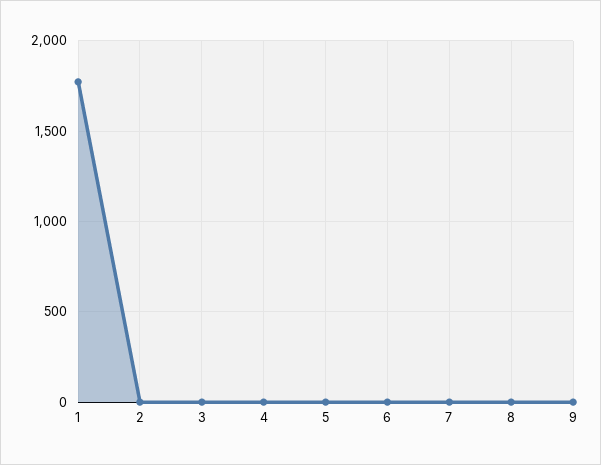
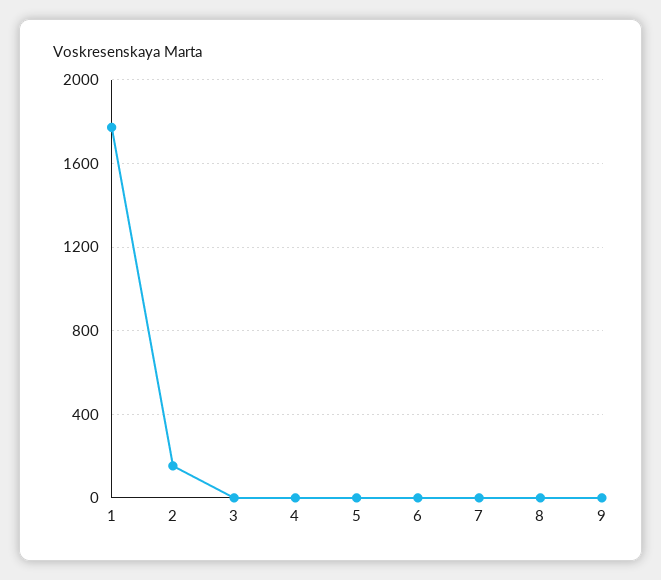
  {
    "1": 1750,
-   "2": 0,
+   "2": 150,
    "3": 0,
    "4": 0,
    "5": 0,
    "6": 0,
    "7": 0,
    "8": 0,
    "9": 0
  }

